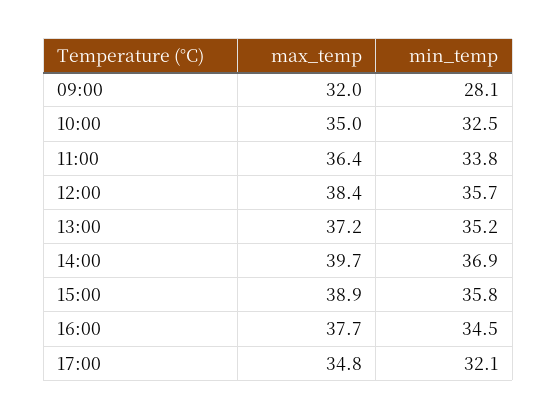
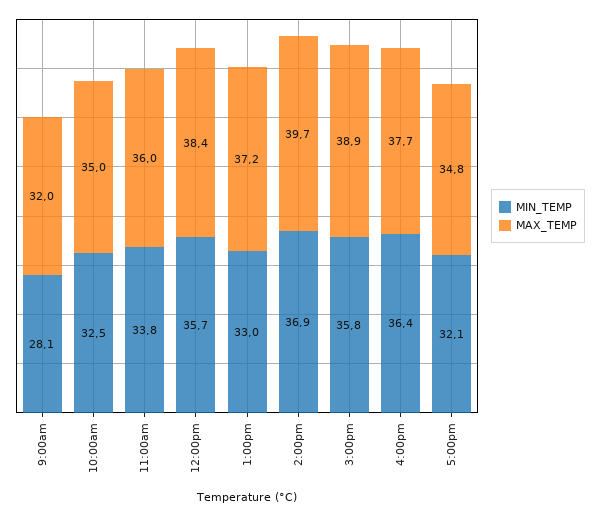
  {
    "max_temp": {
      "09:00": 32,
      "10:00": 35,
-     "11:00": 36.4,
+     "11:00": 36,
      "12:00": 38.4,
      "13:00": 37.2,
      "14:00": 39.7,
      "15:00": 38.9,
      "16:00": 37.7,
      "17:00": 34.8
    },
    "min_temp": {
      "09:00": 28.1,
      "10:00": 32.5,
      "11:00": 33.8,
      "12:00": 35.7,
-     "13:00": 35.2,
+     "13:00": 33,
      "14:00": 36.9,
      "15:00": 35.8,
-     "16:00": 34.5,
+     "16:00": 36.4,
      "17:00": 32.1
    }
  }

